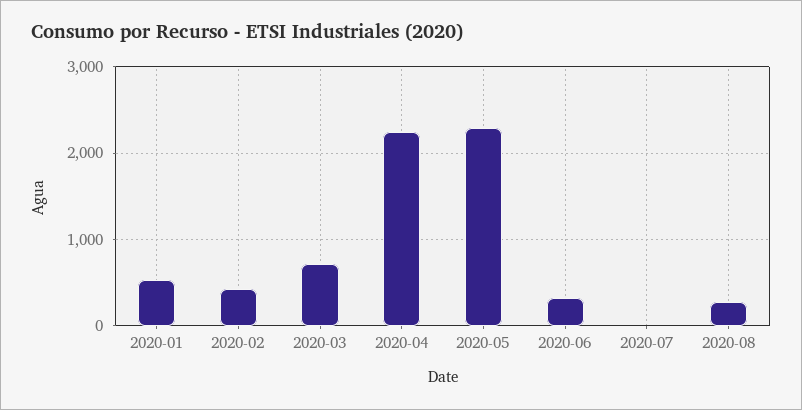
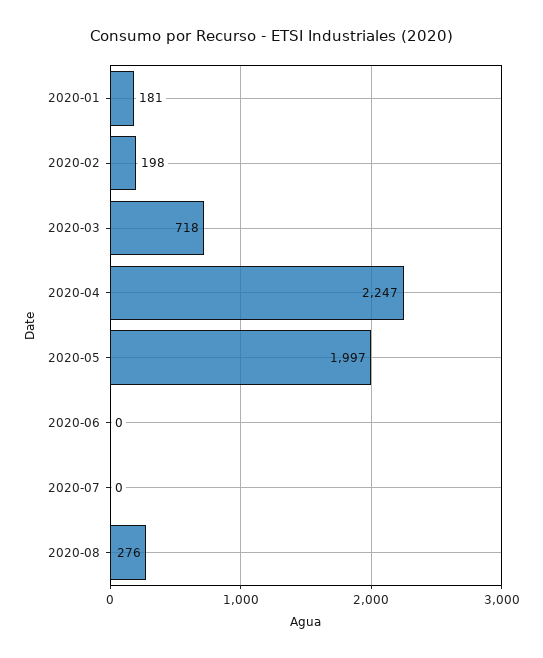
  {
-   "2020-01": 500,
+   "2020-01": 181,
-   "2020-02": 400,
+   "2020-02": 198,
    "2020-03": 718,
    "2020-04": 2247,
-   "2020-05": 2300,
+   "2020-05": 1997,
-   "2020-06": 300,
+   "2020-06": 0,
    "2020-07": 0,
    "2020-08": 276
  }

